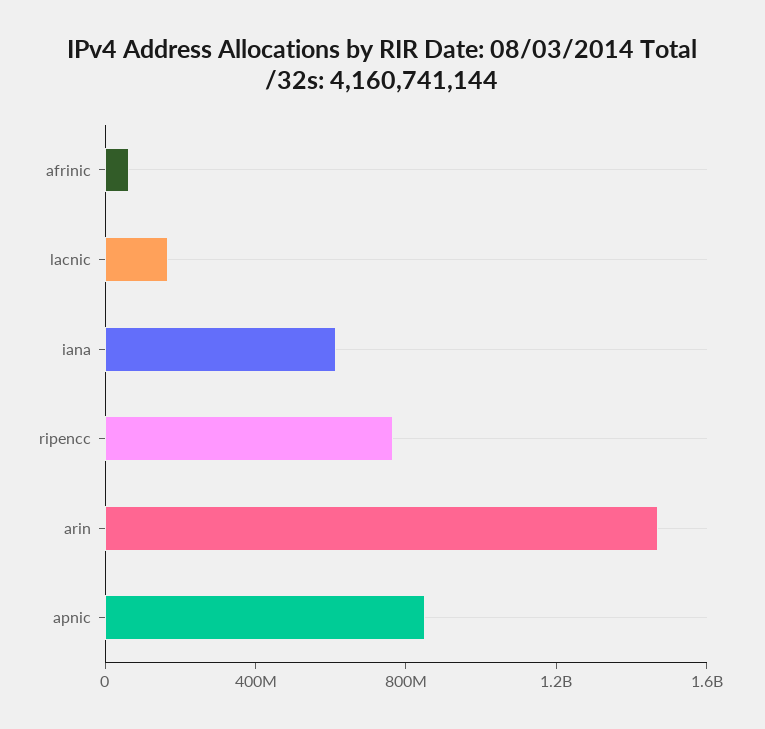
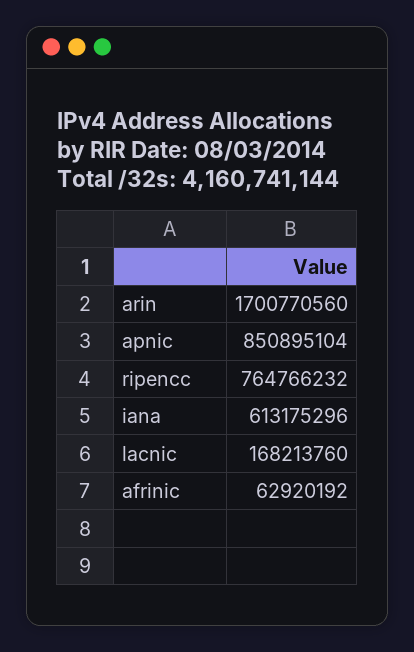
  {
    "afrinic": 62920192,
    "lacnic": 168213760,
    "iana": 613175296,
    "ripencc": 764766232,
-   "arin": 1500000000,
+   "arin": 1700770560,
    "apnic": 850895104
  }

